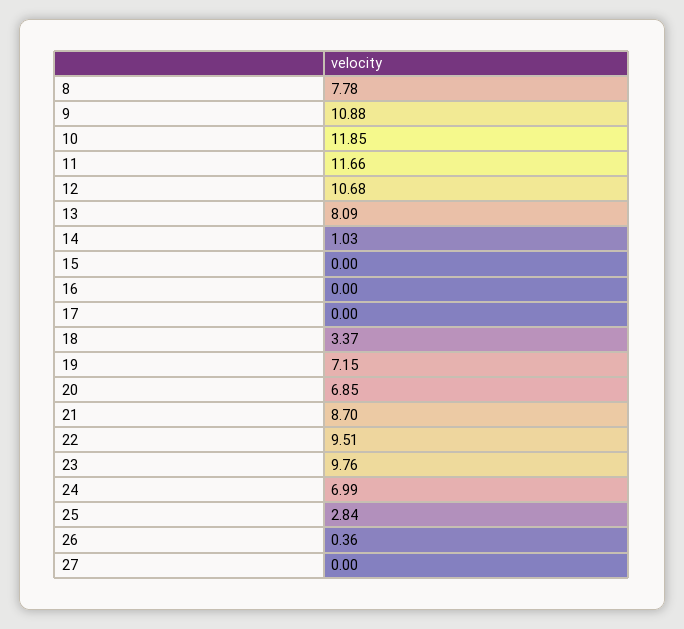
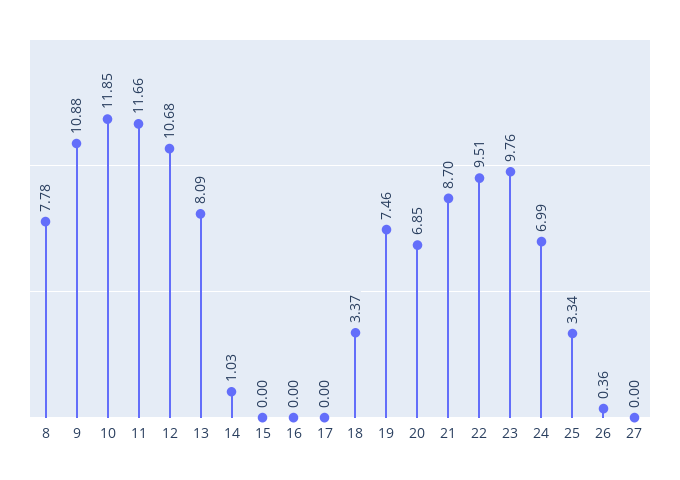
  {
    "8": 7.78,
    "9": 10.88,
    "10": 11.85,
    "11": 11.66,
    "12": 10.68,
    "13": 8.09,
    "14": 1.03,
    "15": 0,
    "16": 0,
    "17": 0,
    "18": 3.37,
-   "19": 7.15,
+   "19": 7.46,
    "20": 6.85,
    "21": 8.7,
    "22": 9.51,
    "23": 9.76,
    "24": 6.99,
-   "25": 2.84,
+   "25": 3.34,
    "26": 0.36,
    "27": 0
  }

